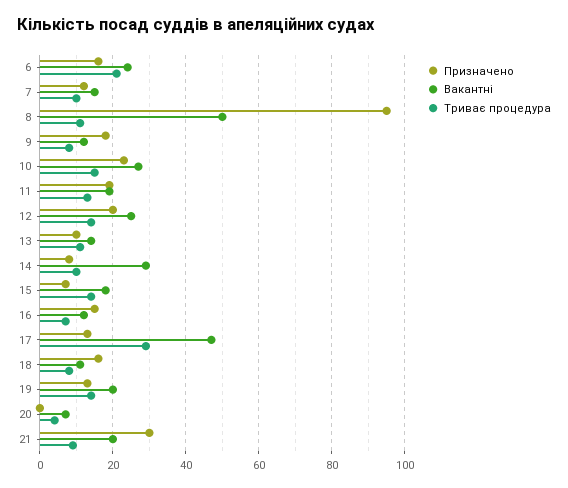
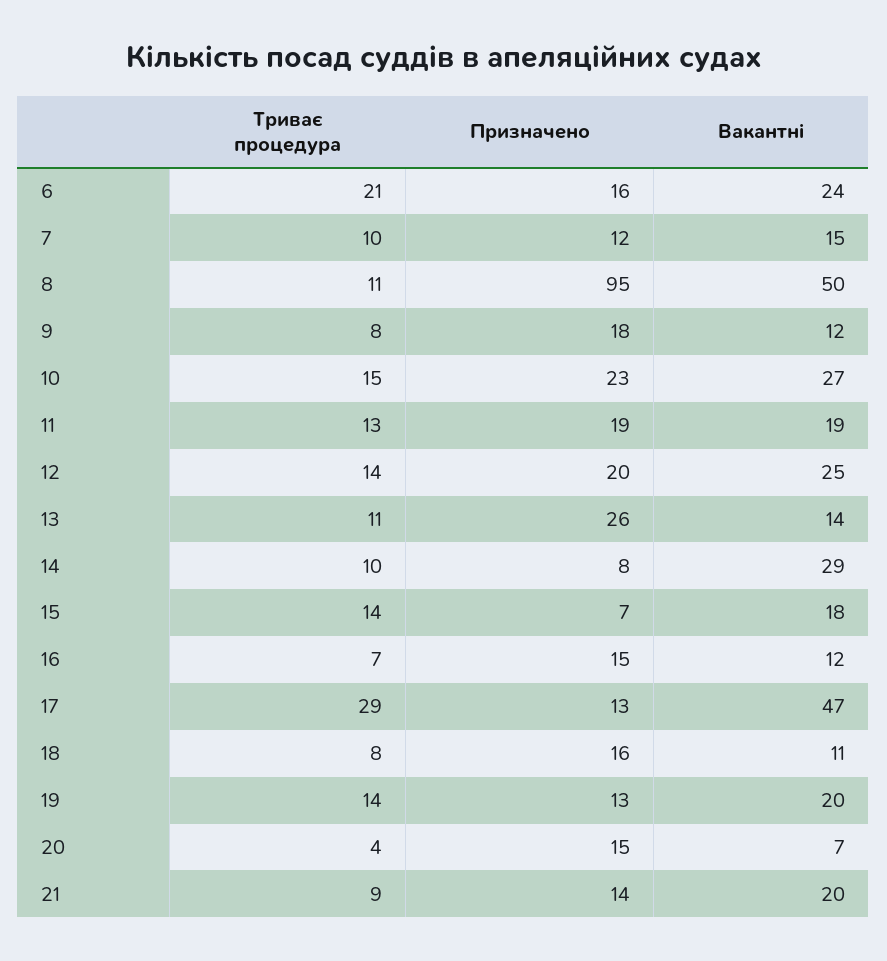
  {
    "Призначено": {
      "6": 16,
      "7": 12,
      "8": 95,
      "9": 18,
      "10": 23,
      "11": 19,
      "12": 20,
-     "13": 10,
+     "13": 26,
      "14": 8,
      "15": 7,
      "16": 15,
      "17": 13,
      "18": 16,
      "19": 13,
-     "20": 0,
+     "20": 15,
-     "21": 30
+     "21": 14
    },
    "Вакантні": {
      "6": 24,
      "7": 15,
      "8": 50,
      "9": 12,
      "10": 27,
      "11": 19,
      "12": 25,
      "13": 14,
      "14": 29,
      "15": 18,
      "16": 12,
      "17": 47,
      "18": 11,
      "19": 20,
      "20": 7,
      "21": 20
    },
    "Триває процедура": {
      "6": 21,
      "7": 10,
      "8": 11,
      "9": 8,
      "10": 15,
      "11": 13,
      "12": 14,
      "13": 11,
      "14": 10,
      "15": 14,
      "16": 7,
      "17": 29,
      "18": 8,
      "19": 14,
      "20": 4,
      "21": 9
    }
  }

